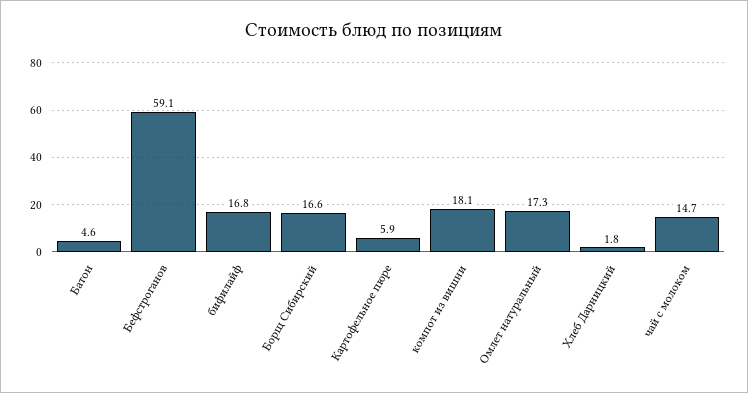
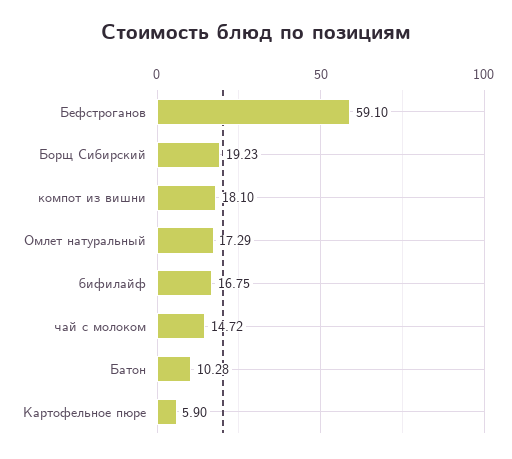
  {
-   "Батон": 4.6,
+   "Батон": 10.28,
    "Бефстроганов": 59.1,
    "бифилайф": 16.75,
-   "Борщ Сибирский": 16.6,
+   "Борщ Сибирский": 19.23,
    "Картофельное пюре": 5.9,
    "компот из вишни": 18.1,
    "Омлет натуральный": 17.29,
-   "Хлеб Дарницкий": 1.8,
    "чай с молоком": 14.72
  }

